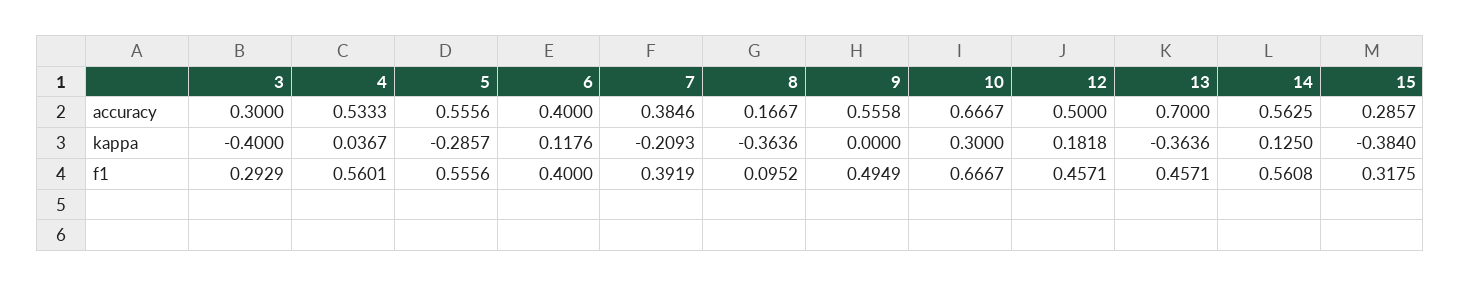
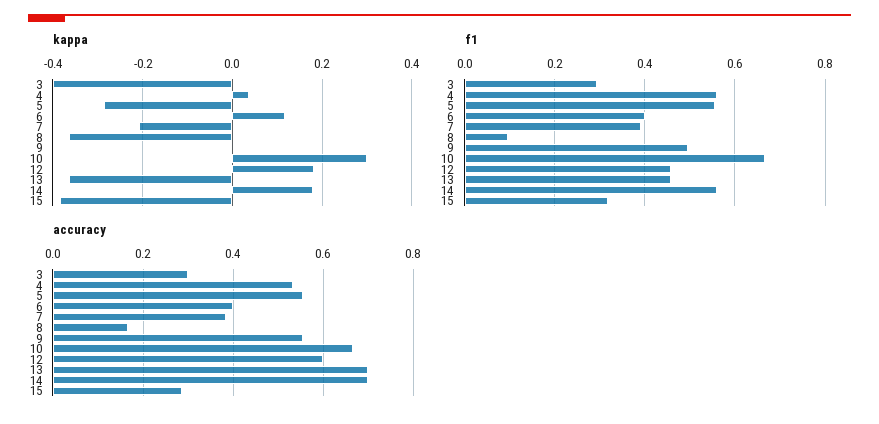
  {
    "accuracy": {
      "3": 0.3,
      "4": 0.5333,
      "5": 0.5556,
      "6": 0.4,
      "7": 0.3846,
      "8": 0.1667,
      "9": 0.5558,
      "10": 0.6667,
-     "12": 0.5,
+     "12": 0.6,
      "13": 0.7,
-     "14": 0.5625,
+     "14": 0.7,
      "15": 0.2857
    },
    "kappa": {
      "3": -0.4,
      "4": 0.0367,
      "5": -0.2857,
      "6": 0.1176,
      "7": -0.2093,
      "8": -0.3636,
      "9": 0,
      "10": 0.3,
      "12": 0.1818,
      "13": -0.3636,
-     "14": 0.125,
+     "14": 0.18,
      "15": -0.384
    },
    "f1": {
      "3": 0.2929,
      "4": 0.5601,
      "5": 0.5556,
      "6": 0.4,
      "7": 0.3919,
      "8": 0.0952,
      "9": 0.4949,
      "10": 0.6667,
      "12": 0.4571,
      "13": 0.4571,
      "14": 0.5608,
      "15": 0.3175
    }
  }

